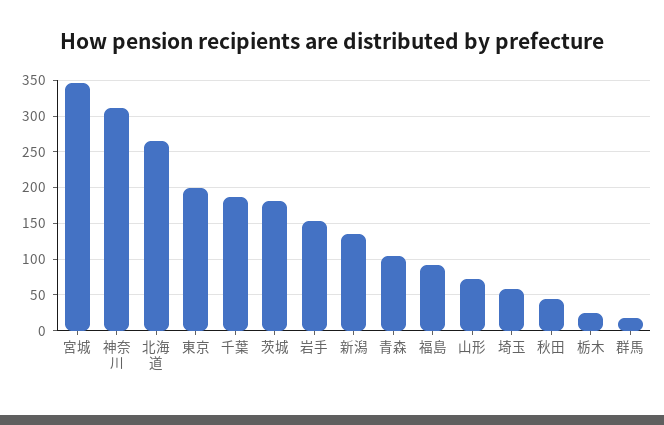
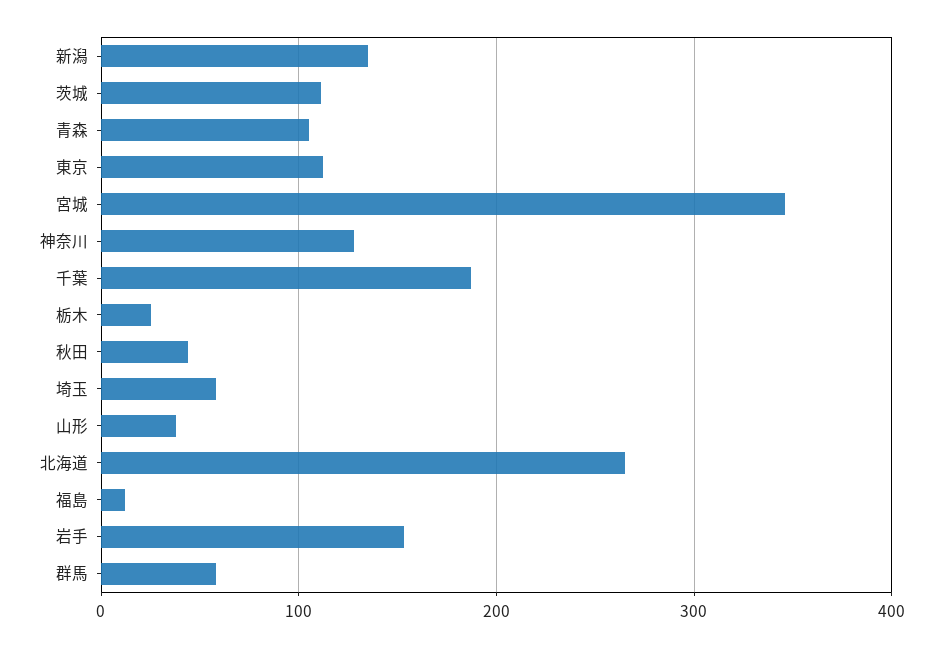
  {
    "宮城": 350,
-   "神奈川": 310,
+   "神奈川": 130,
    "北海道": 270,
-   "東京": 200,
+   "東京": 110,
    "千葉": 190,
-   "茨城": 180,
+   "茨城": 110,
    "岩手": 150,
    "新潟": 140,
    "青森": 110,
-   "福島": 90,
+   "福島": 10,
-   "山形": 70,
+   "山形": 40,
    "埼玉": 60,
    "秋田": 40,
    "栃木": 30,
-   "群馬": 20
+   "群馬": 60
  }

